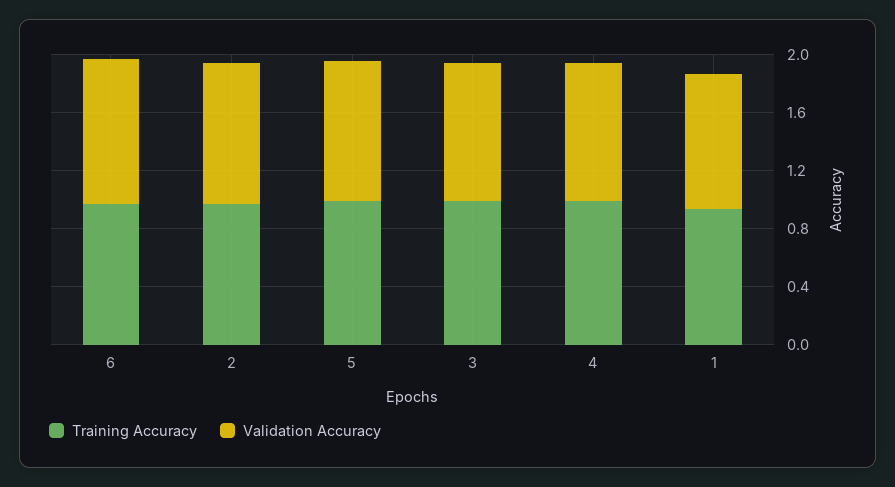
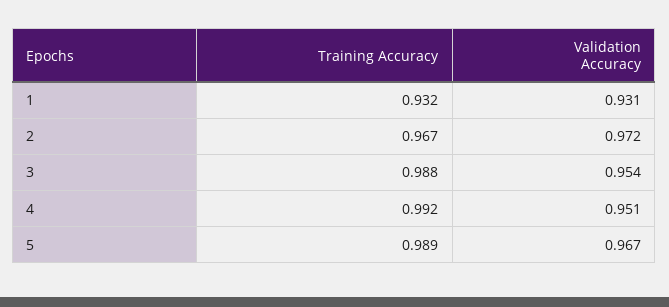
  {
    "Training Accuracy": {
-     "6": 1,
      "2": 0.967,
      "5": 0.989,
      "3": 0.988,
      "4": 0.992,
      "1": 0.932
    },
    "Validation Accuracy": {
-     "6": 1,
      "2": 0.972,
      "5": 0.967,
      "3": 0.954,
      "4": 0.951,
      "1": 0.931
    }
  }

